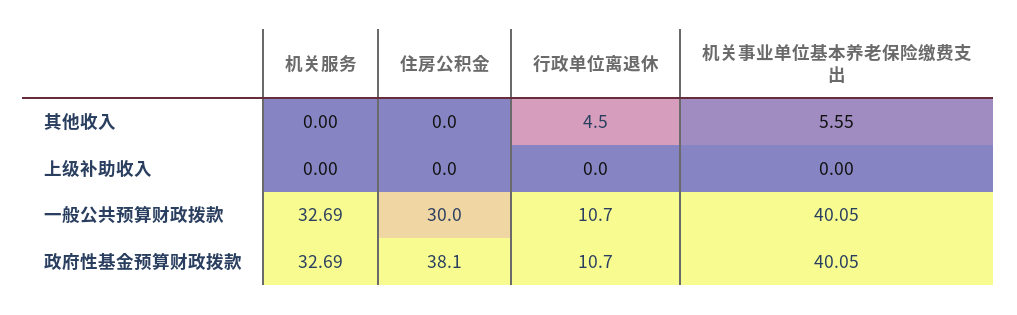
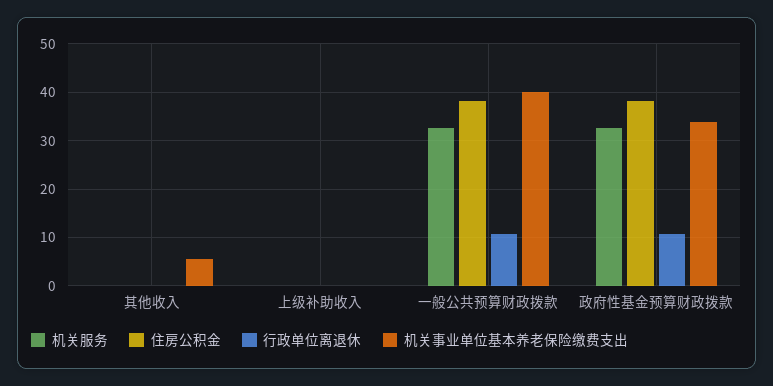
  {
    "机关服务": {
      "其他收入": 0,
      "上级补助收入": 0,
      "一般公共预算财政拨款": 32.69,
      "政府性基金预算财政拨款": 32.69
    },
    "住房公积金": {
      "其他收入": 0,
      "上级补助收入": 0,
-     "一般公共预算财政拨款": 30,
+     "一般公共预算财政拨款": 38,
      "政府性基金预算财政拨款": 38.1
    },
    "行政单位离退休": {
-     "其他收入": 4.5,
+     "其他收入": 0,
      "上级补助收入": 0,
      "一般公共预算财政拨款": 10.7,
      "政府性基金预算财政拨款": 10.7
    },
    "机关事业单位基本养老保险缴费支出": {
      "其他收入": 5.55,
      "上级补助收入": 0,
      "一般公共预算财政拨款": 40.05,
-     "政府性基金预算财政拨款": 40.05
+     "政府性基金预算财政拨款": 34
    }
  }

